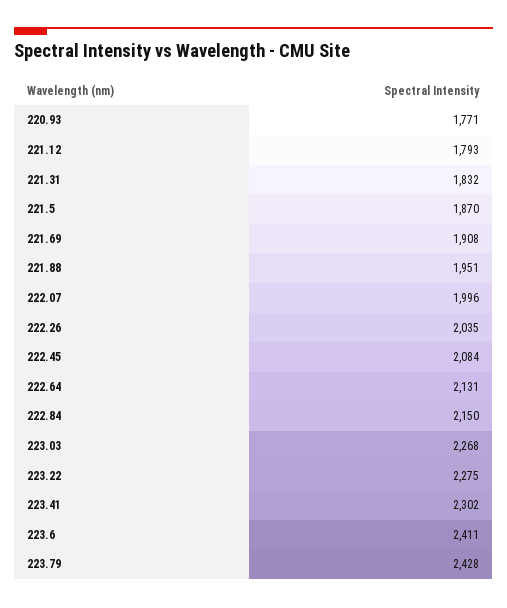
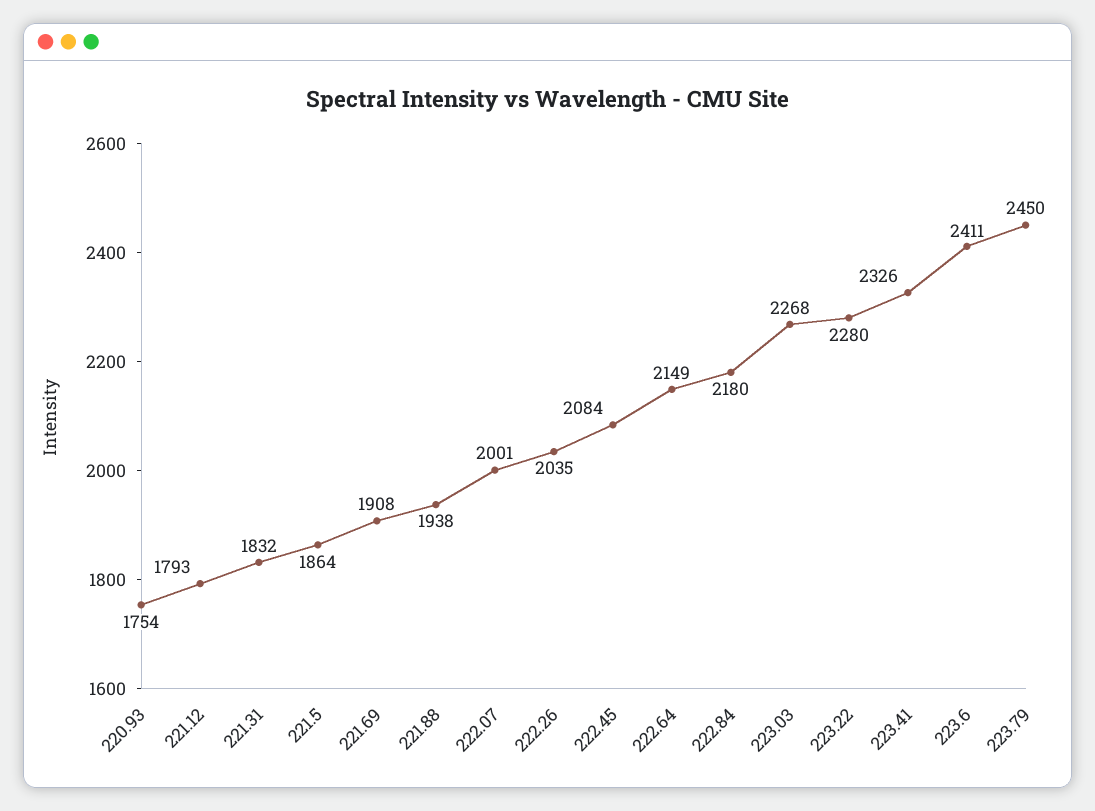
  {
-   "220.93": 1771,
+   "220.93": 1754,
    "221.12": 1793,
    "221.31": 1832,
-   "221.5": 1870,
+   "221.5": 1864,
    "221.69": 1908,
-   "221.88": 1951,
+   "221.88": 1938,
-   "222.07": 1996,
+   "222.07": 2001,
    "222.26": 2035,
    "222.45": 2084,
-   "222.64": 2131,
+   "222.64": 2149,
-   "222.84": 2150,
+   "222.84": 2180,
    "223.03": 2268,
-   "223.22": 2275,
+   "223.22": 2280,
-   "223.41": 2302,
+   "223.41": 2326,
    "223.6": 2411,
-   "223.79": 2428
+   "223.79": 2450
  }

